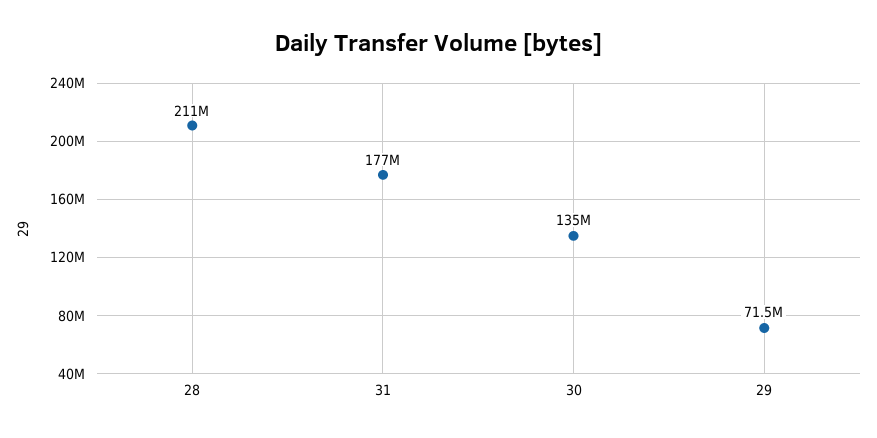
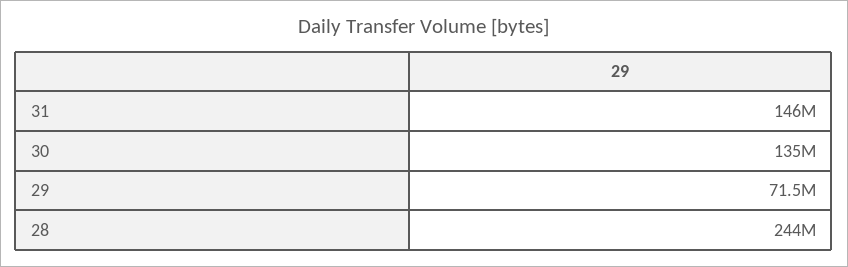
  {
-   "28": 211000000,
+   "28": 244000000,
-   "31": 177000000,
+   "31": 146000000,
    "30": 135000000,
    "29": 71500000
  }

